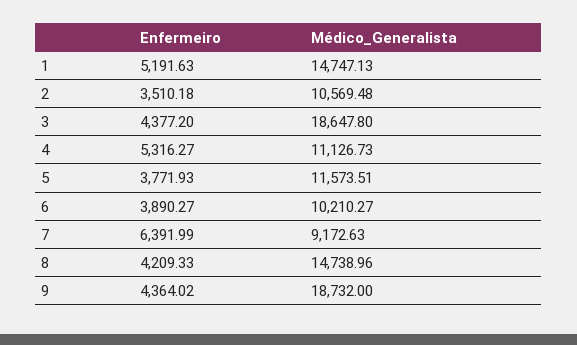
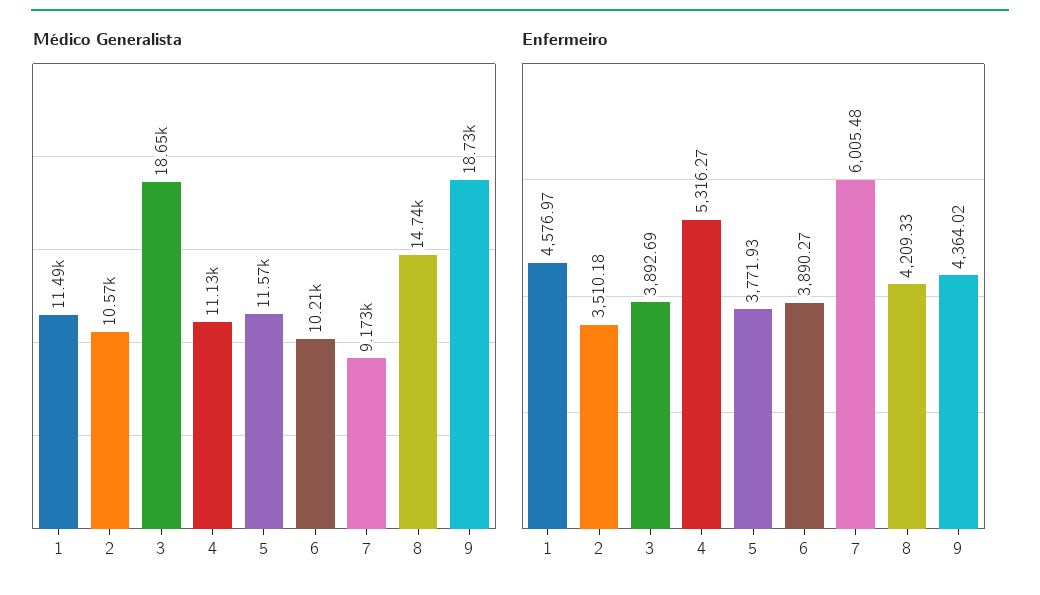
  {
    "Enfermeiro": {
-     "1": 5191.63,
+     "1": 4576.97,
      "2": 3510.18,
-     "3": 4377.2,
+     "3": 3892.69,
      "4": 5316.27,
      "5": 3771.93,
      "6": 3890.27,
-     "7": 6391.99,
+     "7": 6005.48,
      "8": 4209.33,
      "9": 4364.02
    },
    "Médico_Generalista": {
-     "1": 14747.13,
+     "1": 11490,
      "2": 10569.48,
      "3": 18647.8,
      "4": 11126.73,
      "5": 11573.51,
      "6": 10210.27,
      "7": 9172.63,
      "8": 14738.96,
      "9": 18732
    }
  }

